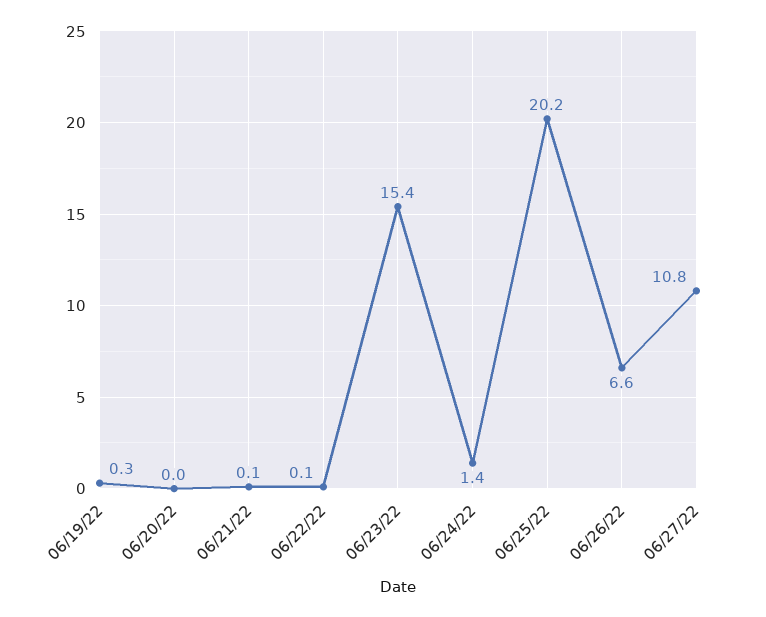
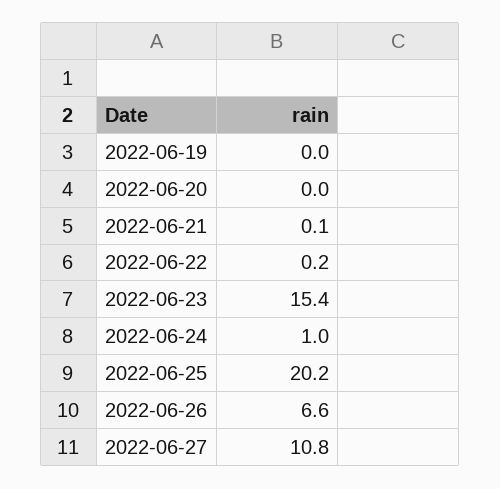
  {
-   "06/19/22": 0.3,
+   "06/19/22": 0,
    "06/20/22": 0,
    "06/21/22": 0.1,
-   "06/22/22": 0.1,
+   "06/22/22": 0.2,
    "06/23/22": 15.4,
-   "06/24/22": 1.4,
+   "06/24/22": 1,
    "06/25/22": 20.2,
    "06/26/22": 6.6,
    "06/27/22": 10.8
  }

